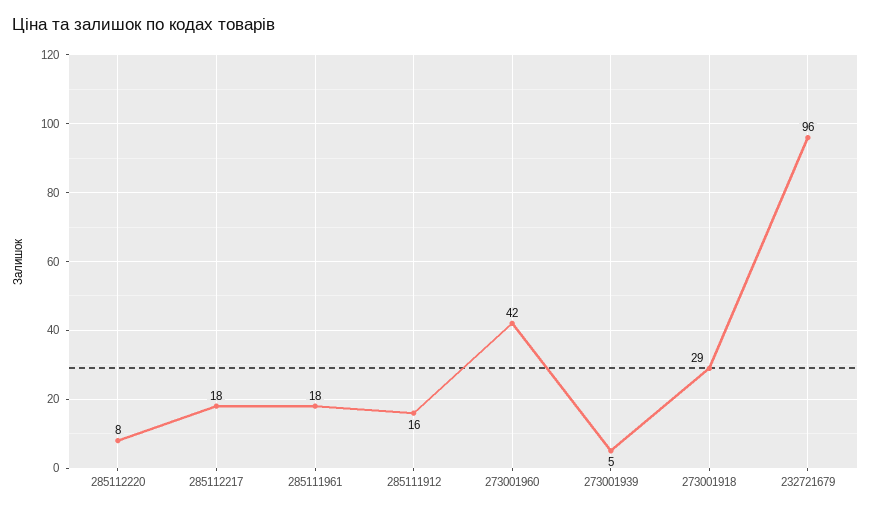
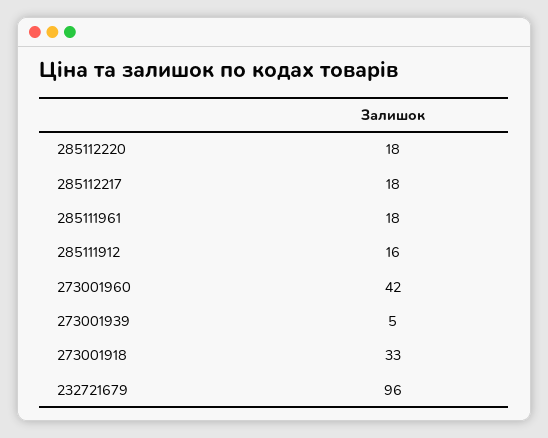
  {
-   "285112220": 8,
+   "285112220": 18,
    "285112217": 18,
    "285111961": 18,
    "285111912": 16,
    "273001960": 42,
    "273001939": 5,
-   "273001918": 29,
+   "273001918": 33,
    "232721679": 96
  }

